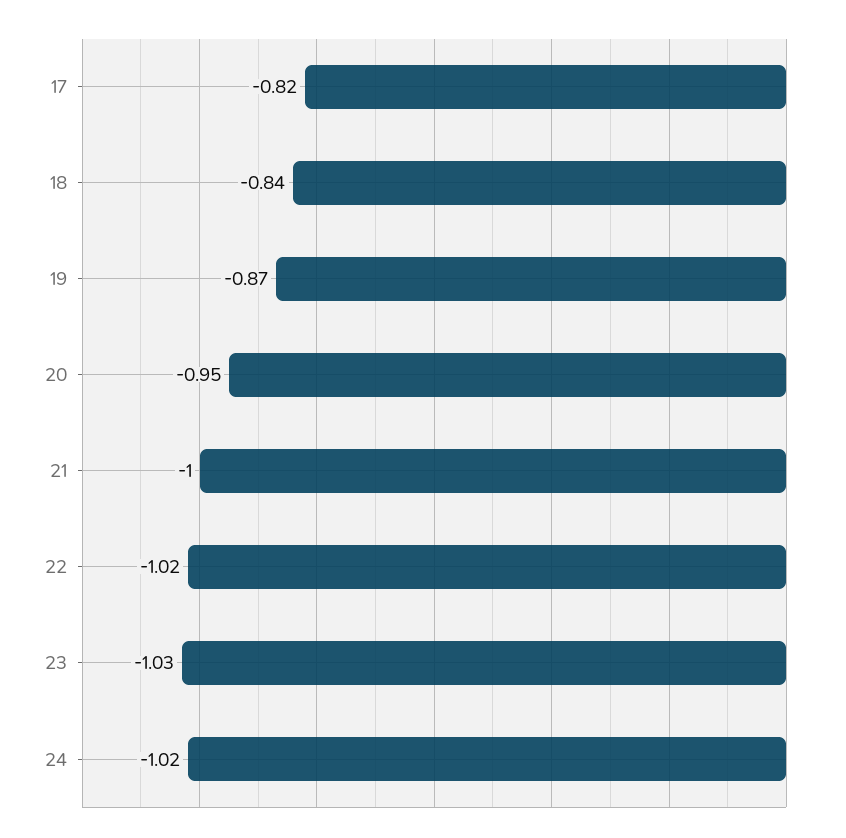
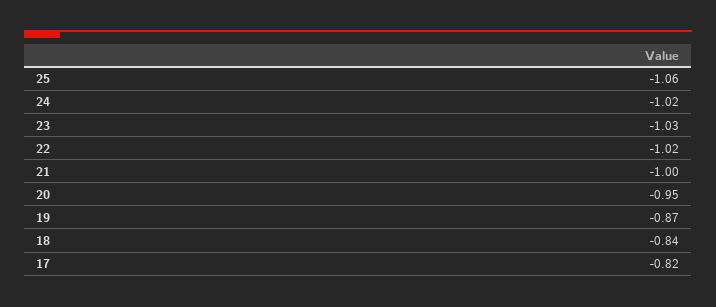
  {
    "17": -0.82,
    "18": -0.84,
    "19": -0.87,
    "20": -0.95,
    "21": -1,
    "22": -1.02,
    "23": -1.03,
-   "24": -1.02
+   "24": -1.02,
+   "25": -1.06
  }

